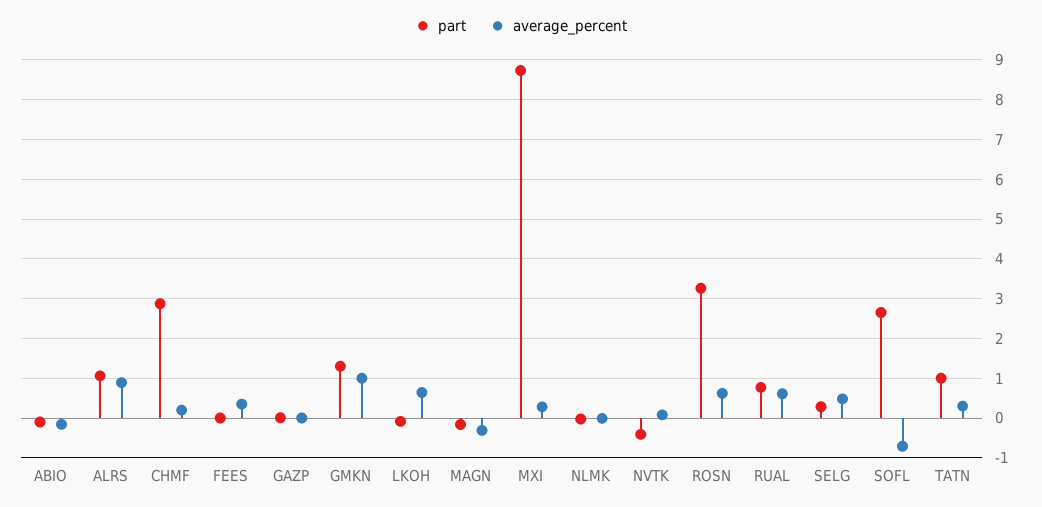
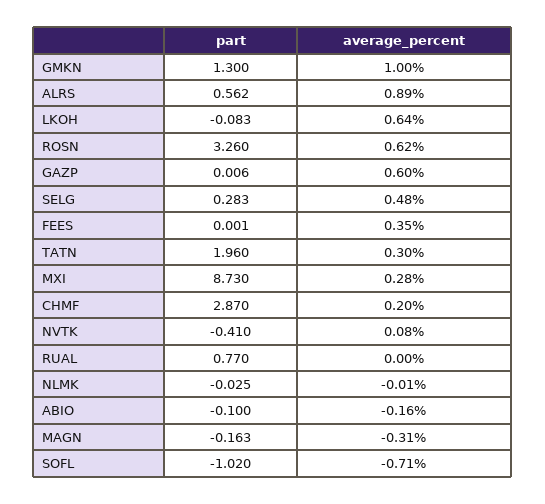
  {
    "part": {
      "ABIO": -0.1,
-     "ALRS": 1,
+     "ALRS": 0.562,
      "CHMF": 2.87,
      "FEES": 0.001,
      "GAZP": 0.006,
      "GMKN": 1.3,
      "LKOH": -0.083,
      "MAGN": -0.163,
      "MXI": 8.73,
      "NLMK": -0.025,
      "NVTK": -0.41,
      "ROSN": 3.26,
      "RUAL": 0.77,
      "SELG": 0.283,
-     "SOFL": 2.6,
+     "SOFL": -1.02,
-     "TATN": 1
+     "TATN": 1.96
    },
    "average_percent": {
      "ABIO": -0.16,
      "ALRS": 0.89,
      "CHMF": 0.2,
      "FEES": 0.35,
-     "GAZP": 0,
+     "GAZP": 0.6,
      "GMKN": 1,
      "LKOH": 0.64,
      "MAGN": -0.31,
      "MXI": 0.28,
      "NLMK": -0.01,
      "NVTK": 0.08,
      "ROSN": 0.62,
-     "RUAL": 0.6,
+     "RUAL": 0,
      "SELG": 0.48,
      "SOFL": -0.71,
      "TATN": 0.3
    }
  }

